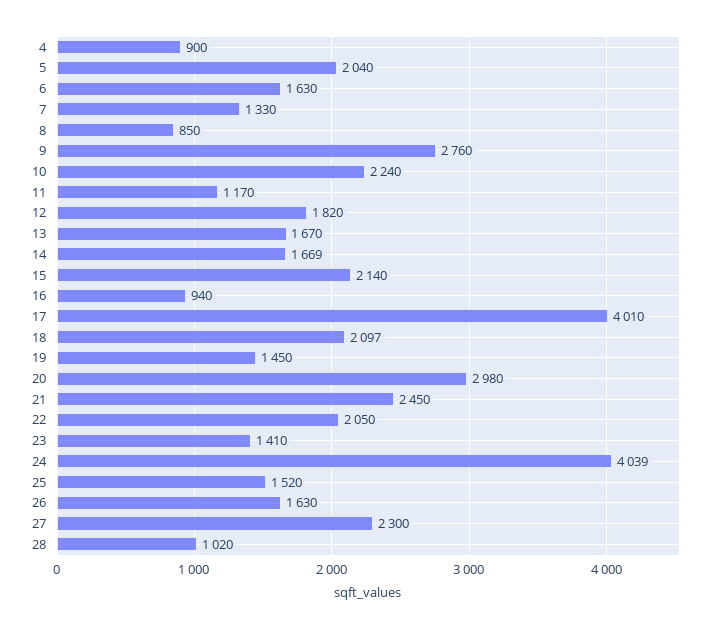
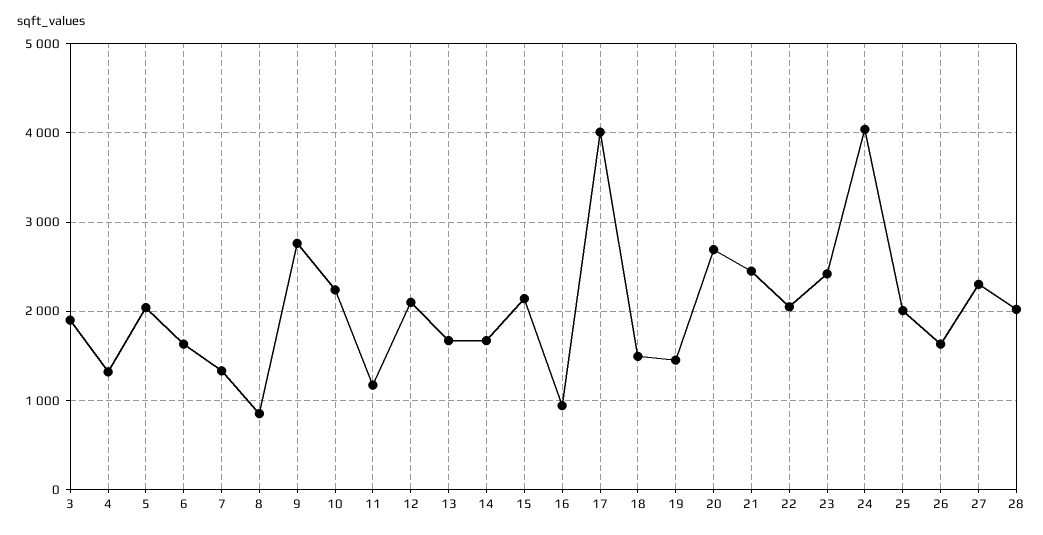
  {
-   "4": 900,
+   "4": 1300,
    "5": 2040,
    "6": 1630,
    "7": 1330,
    "8": 850,
    "9": 2760,
    "10": 2240,
    "11": 1170,
-   "12": 1820,
+   "12": 2100,
    "13": 1670,
    "14": 1669,
    "15": 2140,
    "16": 940,
    "17": 4010,
-   "18": 2097,
+   "18": 1500,
    "19": 1450,
-   "20": 2980,
+   "20": 2700,
    "21": 2450,
    "22": 2050,
-   "23": 1410,
+   "23": 2400,
    "24": 4039,
-   "25": 1520,
+   "25": 2000,
    "26": 1630,
    "27": 2300,
-   "28": 1020
+   "28": 2000,
+   "3": 1900
  }

